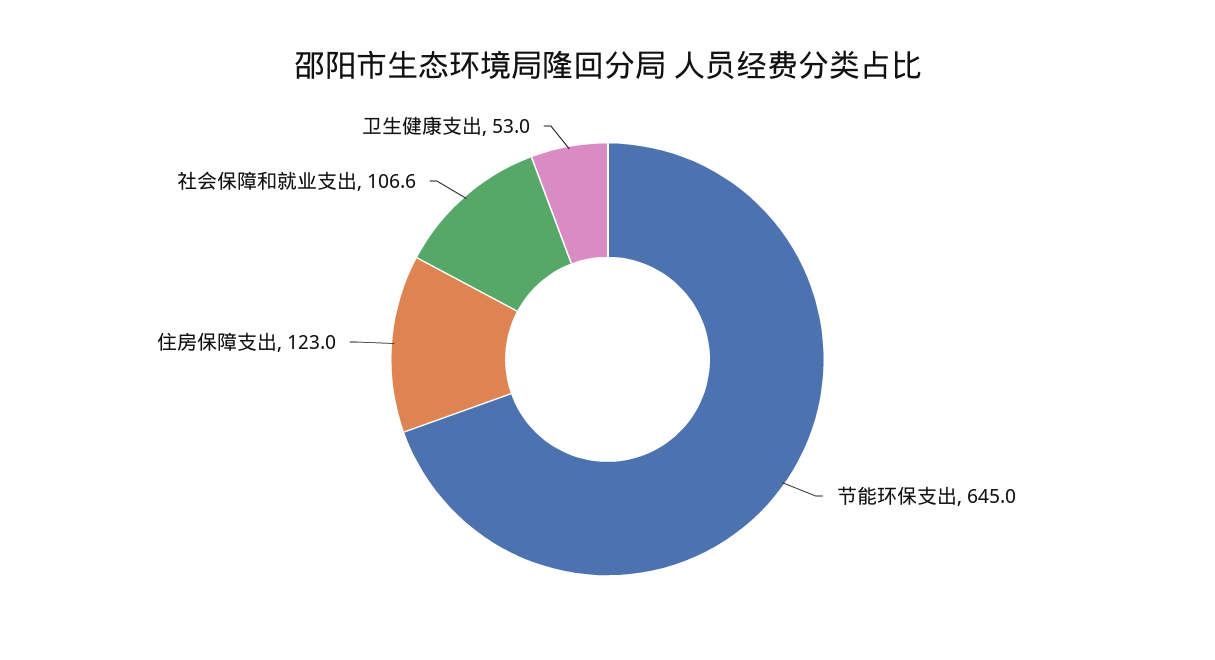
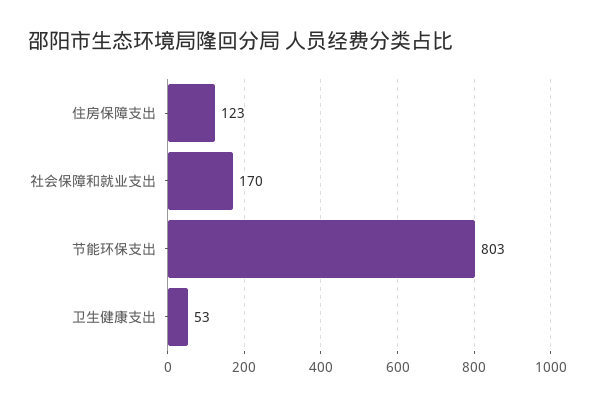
  {
-   "节能环保支出": 645,
+   "节能环保支出": 803,
    "住房保障支出": 123,
-   "社会保障和就业支出": 106.6,
+   "社会保障和就业支出": 170,
    "卫生健康支出": 53
  }

